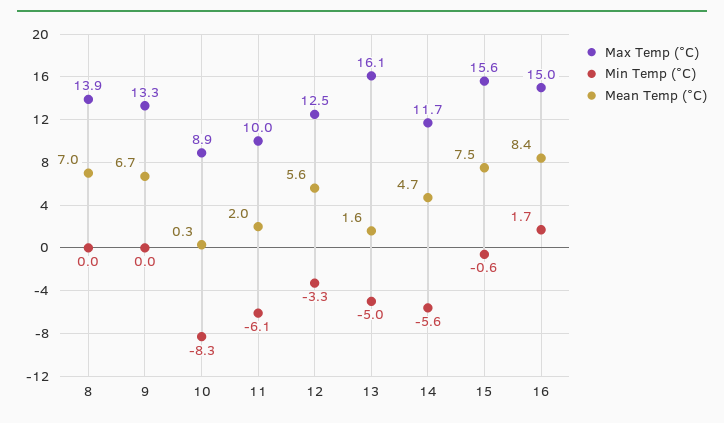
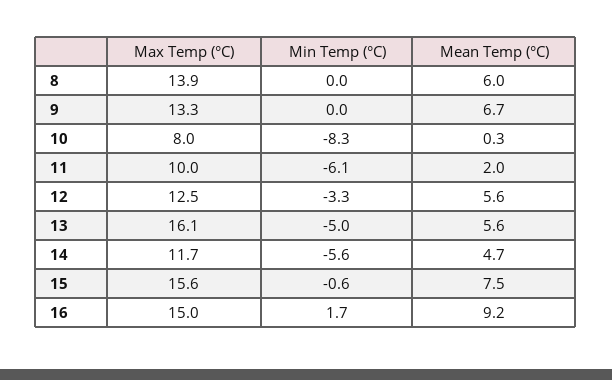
  {
    "Max Temp (°C)": {
      "8": 13.9,
      "9": 13.3,
-     "10": 8.9,
+     "10": 8,
      "11": 10,
      "12": 12.5,
      "13": 16.1,
      "14": 11.7,
      "15": 15.6,
      "16": 15
    },
    "Min Temp (°C)": {
      "8": 0,
      "9": 0,
      "10": -8.3,
      "11": -6.1,
      "12": -3.3,
      "13": -5,
      "14": -5.6,
      "15": -0.6,
      "16": 1.7
    },
    "Mean Temp (°C)": {
-     "8": 7,
+     "8": 6,
      "9": 6.7,
      "10": 0.3,
      "11": 2,
      "12": 5.6,
-     "13": 1.6,
+     "13": 5.6,
      "14": 4.7,
      "15": 7.5,
-     "16": 8.4
+     "16": 9.2
    }
  }

